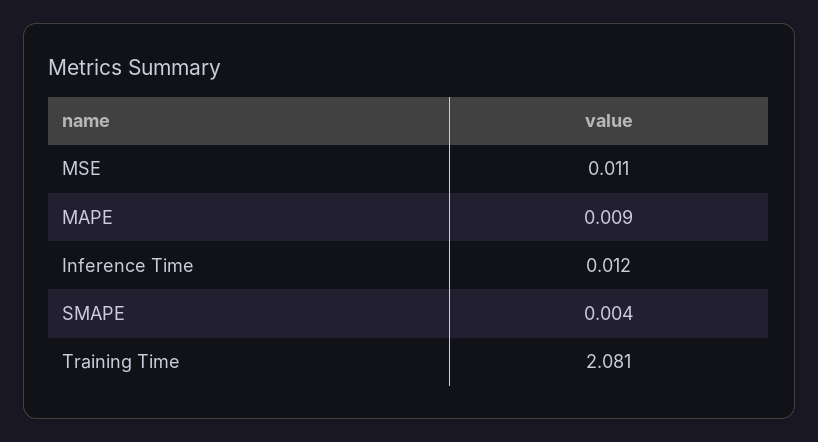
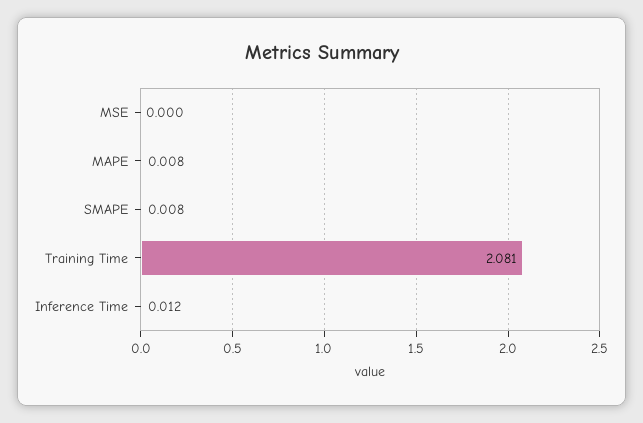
  {
-   "MSE": 0.011,
+   "MSE": 0,
-   "MAPE": 0.009,
+   "MAPE": 0.008,
    "Inference Time": 0.012,
-   "SMAPE": 0.004,
+   "SMAPE": 0.008,
    "Training Time": 2.081
  }

